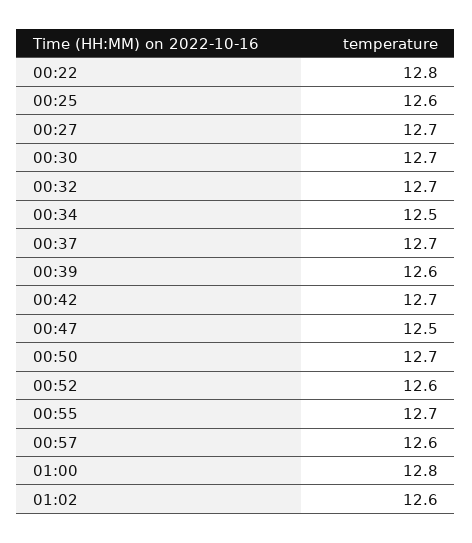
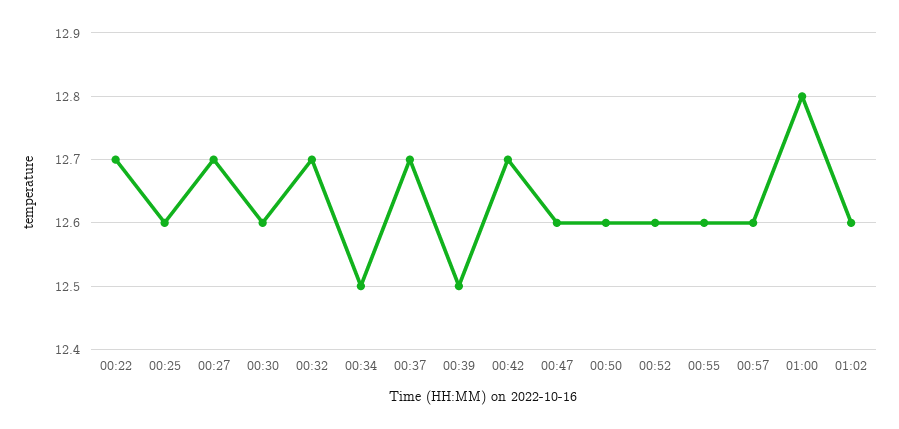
  {
-   "00:22": 12.8,
+   "00:22": 12.7,
    "00:25": 12.6,
    "00:27": 12.7,
-   "00:30": 12.7,
+   "00:30": 12.6,
    "00:32": 12.7,
    "00:34": 12.5,
    "00:37": 12.7,
-   "00:39": 12.6,
+   "00:39": 12.5,
    "00:42": 12.7,
-   "00:47": 12.5,
+   "00:47": 12.6,
-   "00:50": 12.7,
+   "00:50": 12.6,
    "00:52": 12.6,
-   "00:55": 12.7,
+   "00:55": 12.6,
    "00:57": 12.6,
    "01:00": 12.8,
    "01:02": 12.6
  }

